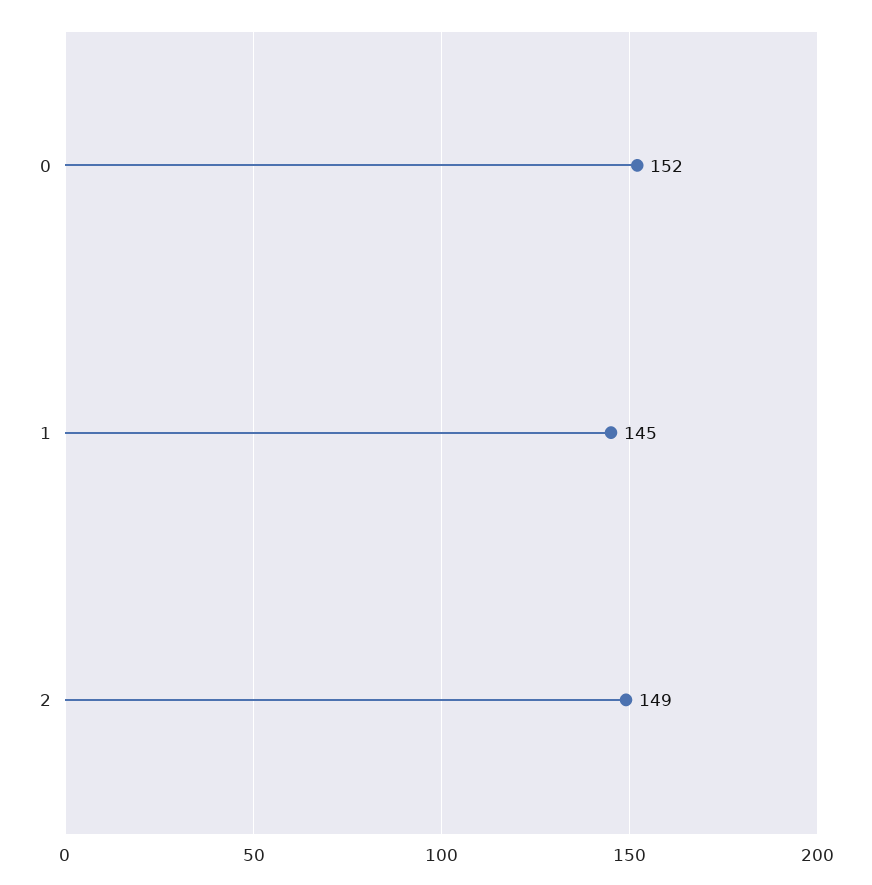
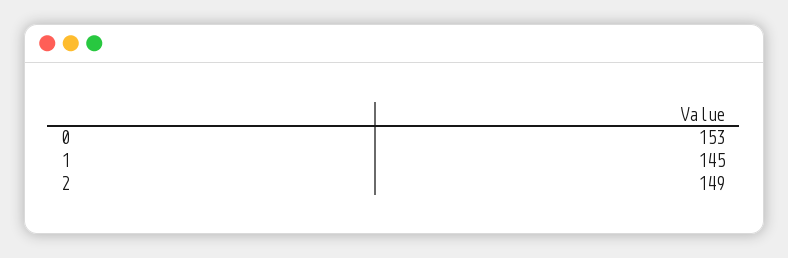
  {
-   "0": 152,
+   "0": 153,
    "1": 145,
    "2": 149
  }

